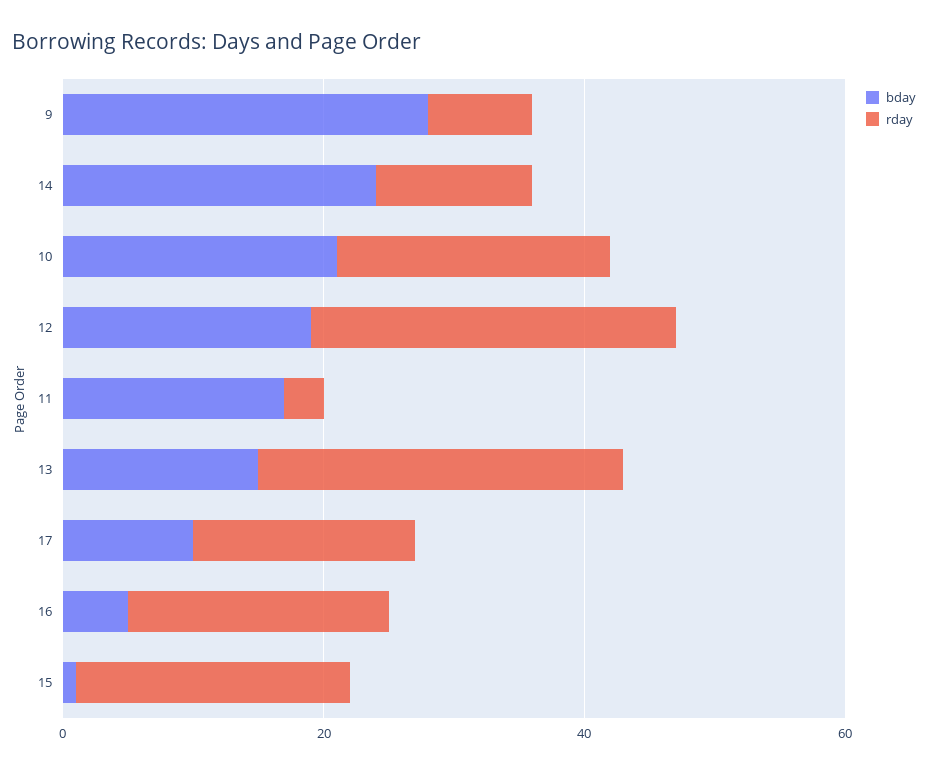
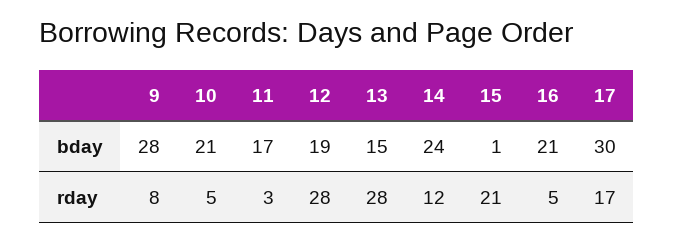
  {
    "bday": {
      "9": 28,
      "14": 24,
      "10": 21,
      "12": 19,
      "11": 17,
      "13": 15,
-     "17": 10,
+     "17": 30,
-     "16": 5,
+     "16": 21,
      "15": 1
    },
    "rday": {
      "9": 8,
      "14": 12,
-     "10": 20,
+     "10": 5,
      "12": 28,
      "11": 3,
      "13": 28,
      "17": 17,
-     "16": 20,
+     "16": 5,
      "15": 21
    }
  }

